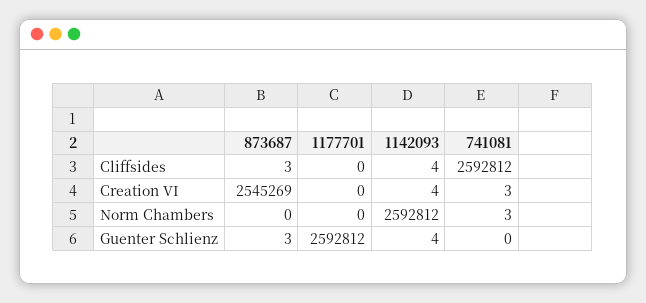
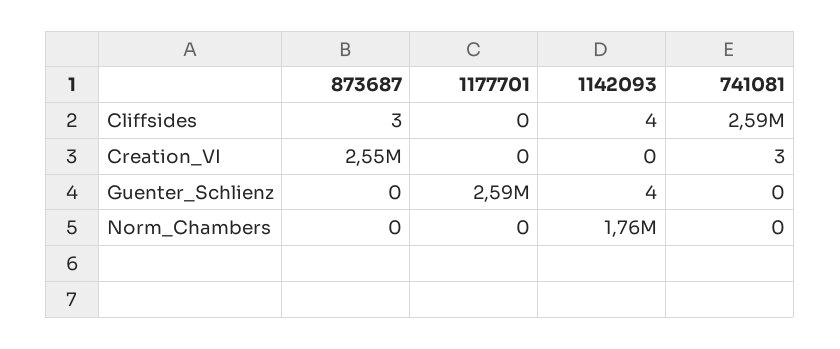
  {
    "873687": {
      "Cliffsides": 3,
      "Creation VI": 2545269,
      "Norm Chambers": 0,
-     "Guenter Schlienz": 3
+     "Guenter Schlienz": 0
    },
    "1177701": {
      "Cliffsides": 0,
      "Creation VI": 0,
      "Norm Chambers": 0,
      "Guenter Schlienz": 2592812
    },
    "1142093": {
      "Cliffsides": 4,
-     "Creation VI": 4,
+     "Creation VI": 0,
-     "Norm Chambers": 2592812,
+     "Norm Chambers": 1760000,
      "Guenter Schlienz": 4
    },
    "741081": {
      "Cliffsides": 2592812,
      "Creation VI": 3,
-     "Norm Chambers": 3,
+     "Norm Chambers": 0,
      "Guenter Schlienz": 0
    }
  }

